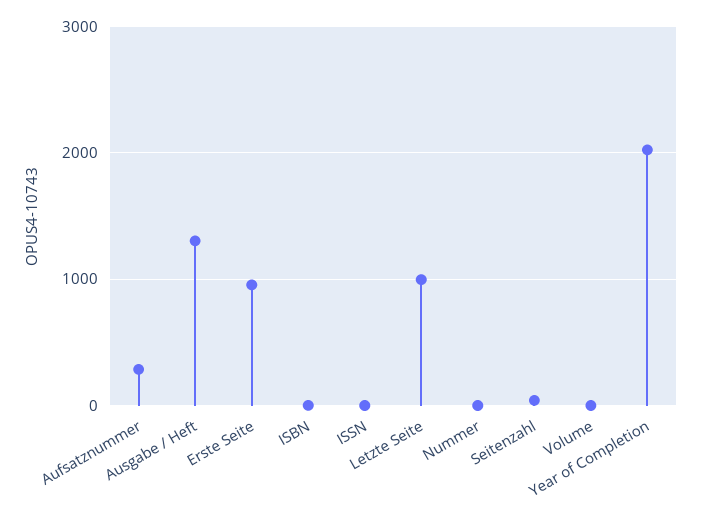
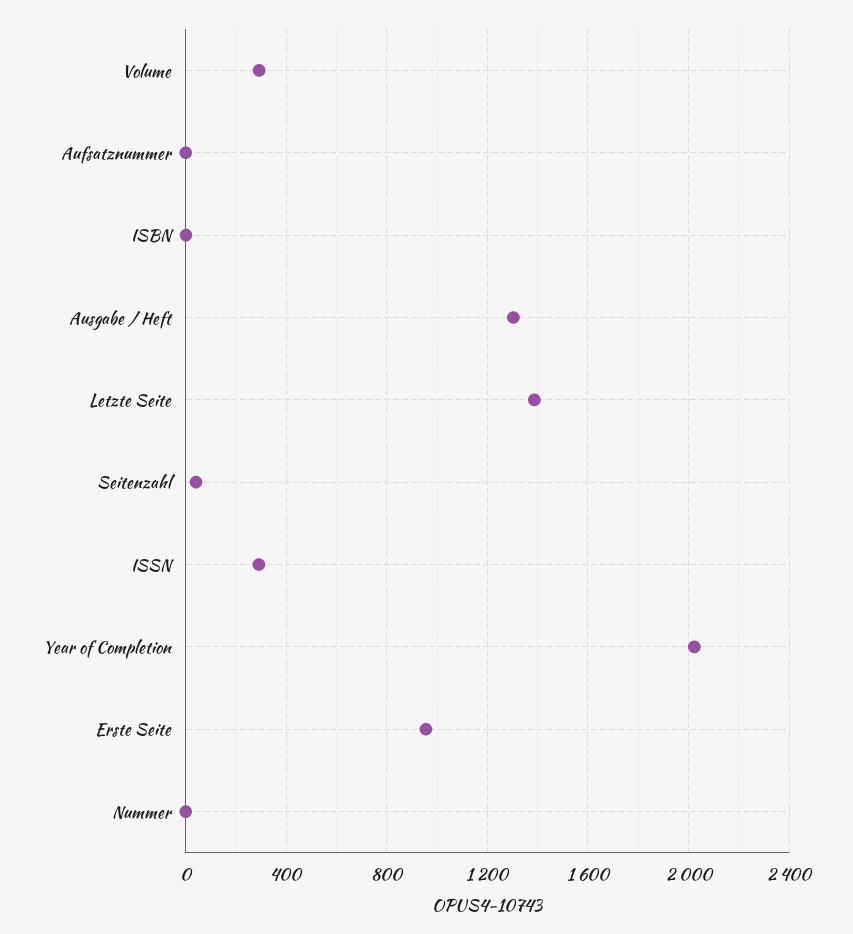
  {
-   "Aufsatznummer": 300,
+   "Aufsatznummer": 0,
    "Ausgabe / Heft": 1300,
    "Erste Seite": 950,
    "ISBN": 0,
-   "ISSN": 0,
+   "ISSN": 300,
-   "Letzte Seite": 1000,
+   "Letzte Seite": 1400,
    "Nummer": 0,
    "Seitenzahl": 50,
-   "Volume": 0,
+   "Volume": 300,
    "Year of Completion": 2000
  }

